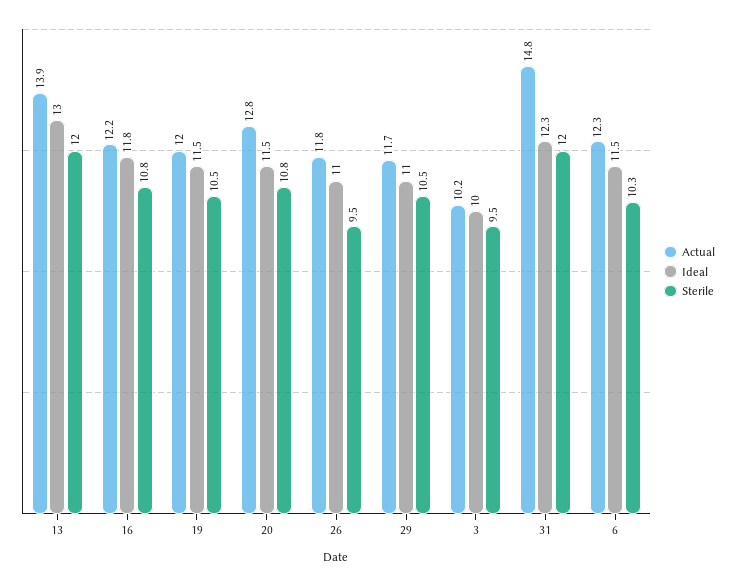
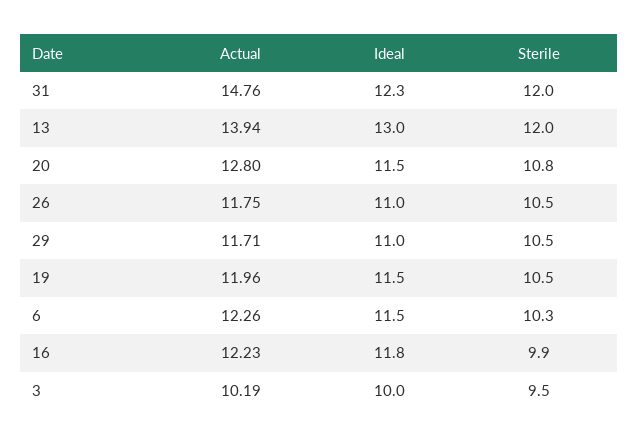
  {
    "Actual": {
      "13": 13.94,
      "16": 12.23,
      "19": 11.96,
      "20": 12.8,
      "26": 11.75,
      "29": 11.71,
      "3": 10.19,
      "31": 14.76,
      "6": 12.26
    },
    "Ideal": {
      "13": 13,
      "16": 11.8,
      "19": 11.5,
      "20": 11.5,
      "26": 11,
      "29": 11,
      "3": 10,
      "31": 12.3,
      "6": 11.5
    },
    "Sterile": {
      "13": 12,
-     "16": 10.8,
+     "16": 9.9,
      "19": 10.5,
      "20": 10.8,
-     "26": 9.5,
+     "26": 10.5,
      "29": 10.5,
      "3": 9.5,
      "31": 12,
      "6": 10.3
    }
  }

